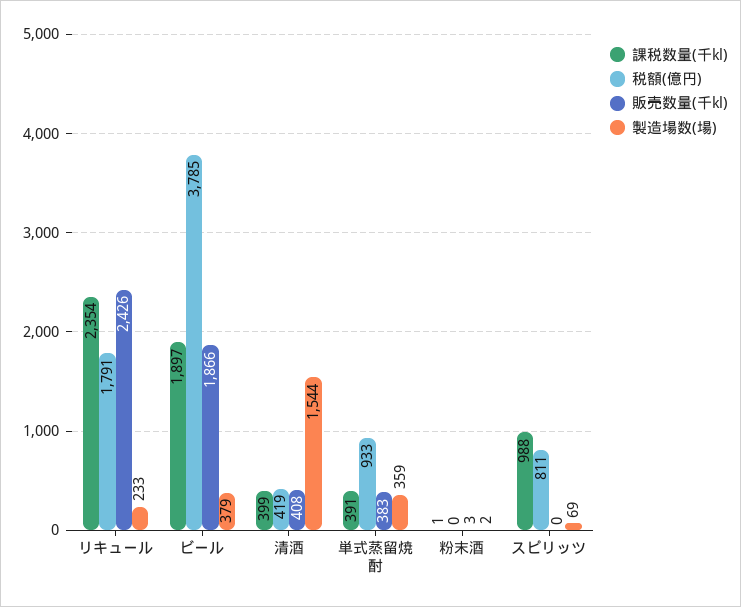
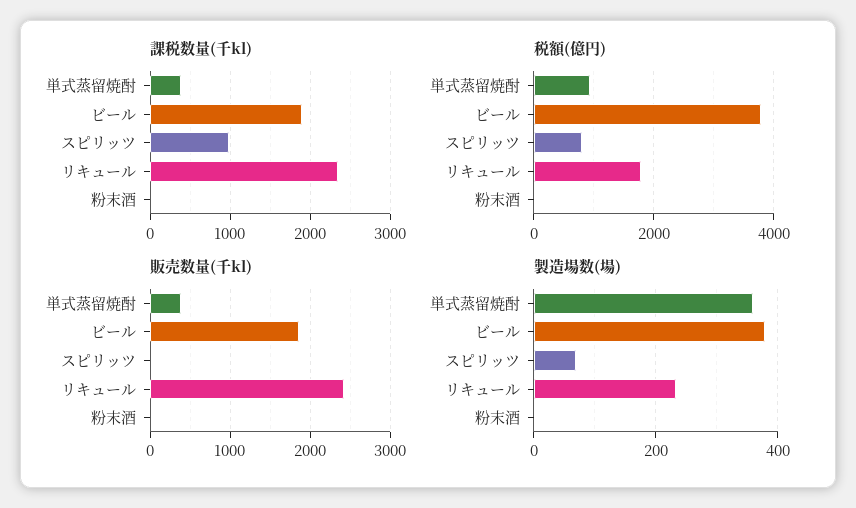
  {
    "課税数量(千kl)": {
      "リキュール": 2354,
      "ビール": 1897,
-     "清酒": 399,
      "単式蒸留焼酎": 391,
      "粉末酒": 1,
      "スピリッツ": 988
    },
    "税額(億円)": {
      "リキュール": 1791,
      "ビール": 3785,
-     "清酒": 419,
      "単式蒸留焼酎": 933,
      "粉末酒": 0,
      "スピリッツ": 811
    },
    "販売数量(千kl)": {
      "リキュール": 2426,
      "ビール": 1866,
-     "清酒": 408,
      "単式蒸留焼酎": 383,
      "粉末酒": 3,
      "スピリッツ": 0
    },
    "製造場数(場)": {
      "リキュール": 233,
      "ビール": 379,
-     "清酒": 1544,
      "単式蒸留焼酎": 359,
      "粉末酒": 2,
      "スピリッツ": 69
    }
  }

